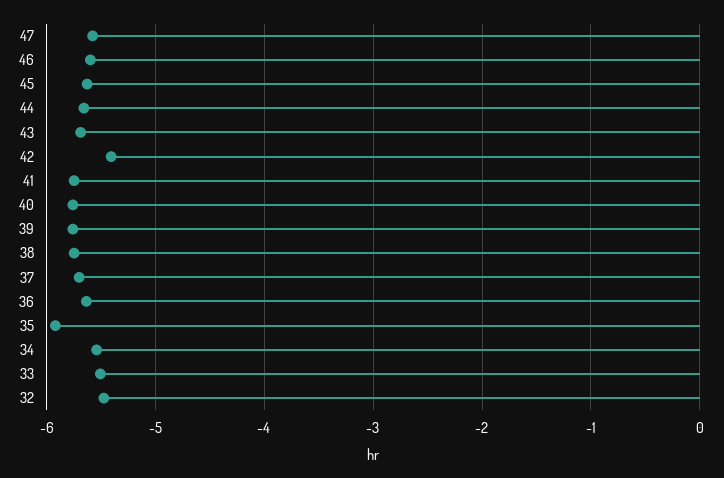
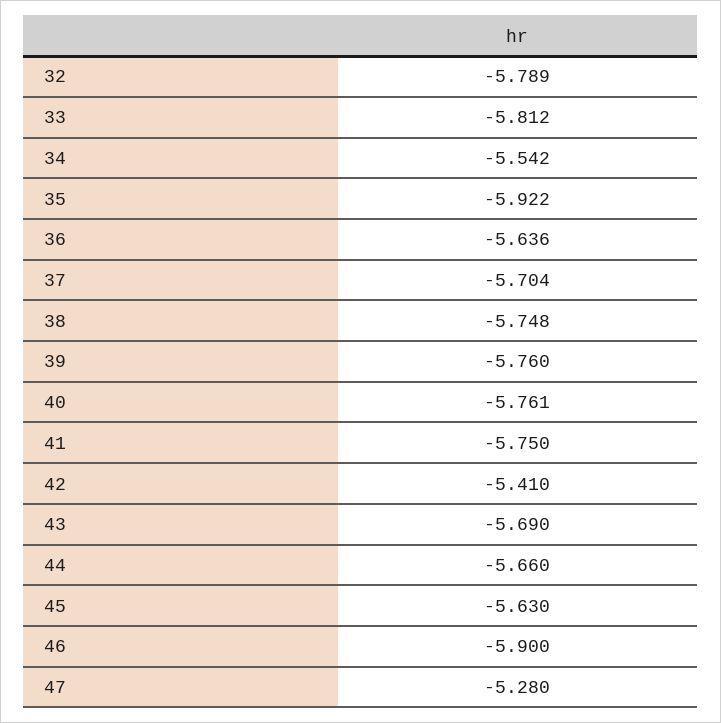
  {
-   "47": -5.6,
+   "47": -5.28,
-   "46": -5.6,
+   "46": -5.9,
    "45": -5.63,
    "44": -5.66,
    "43": -5.69,
    "42": -5.41,
    "41": -5.75,
    "40": -5.761,
    "39": -5.76,
    "38": -5.748,
    "37": -5.704,
    "36": -5.636,
    "35": -5.922,
    "34": -5.542,
-   "33": -5.5,
+   "33": -5.812,
-   "32": -5.5
+   "32": -5.789
  }

